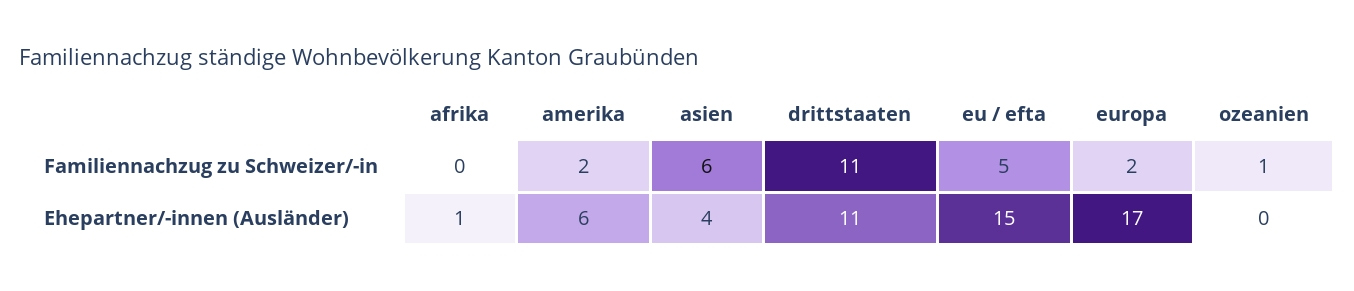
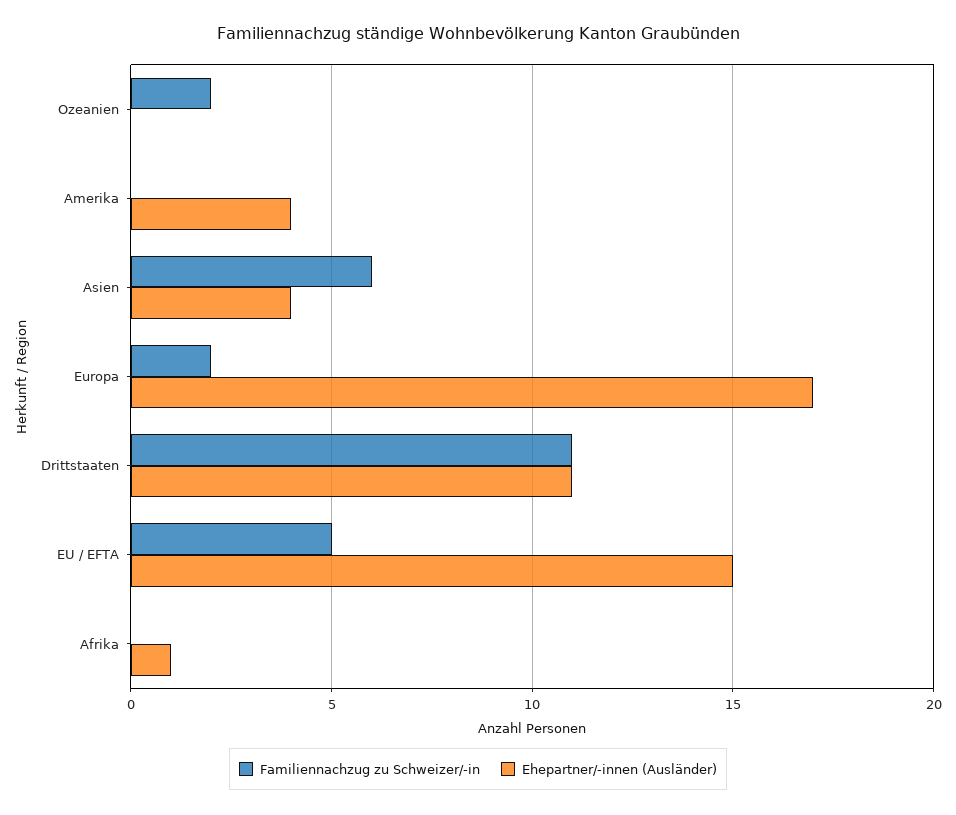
  {
    "Familiennachzug zu Schweizer/-in": {
      "afrika": 0,
-     "amerika": 2,
+     "amerika": 0,
      "asien": 6,
      "drittstaaten": 11,
      "eu / efta": 5,
      "europa": 2,
-     "ozeanien": 1
+     "ozeanien": 2
    },
    "Ehepartner/-innen (Ausländer)": {
      "afrika": 1,
-     "amerika": 6,
+     "amerika": 4,
      "asien": 4,
      "drittstaaten": 11,
      "eu / efta": 15,
      "europa": 17,
      "ozeanien": 0
    }
  }

